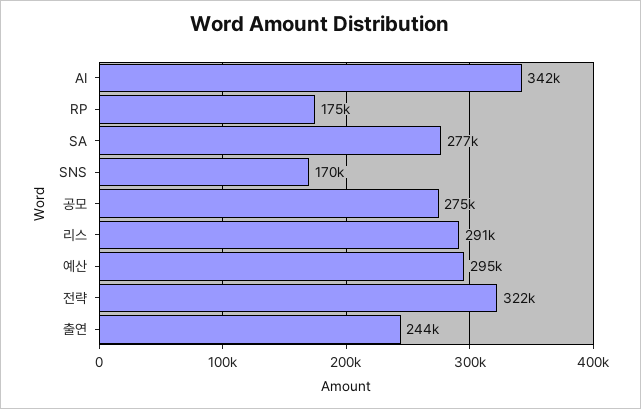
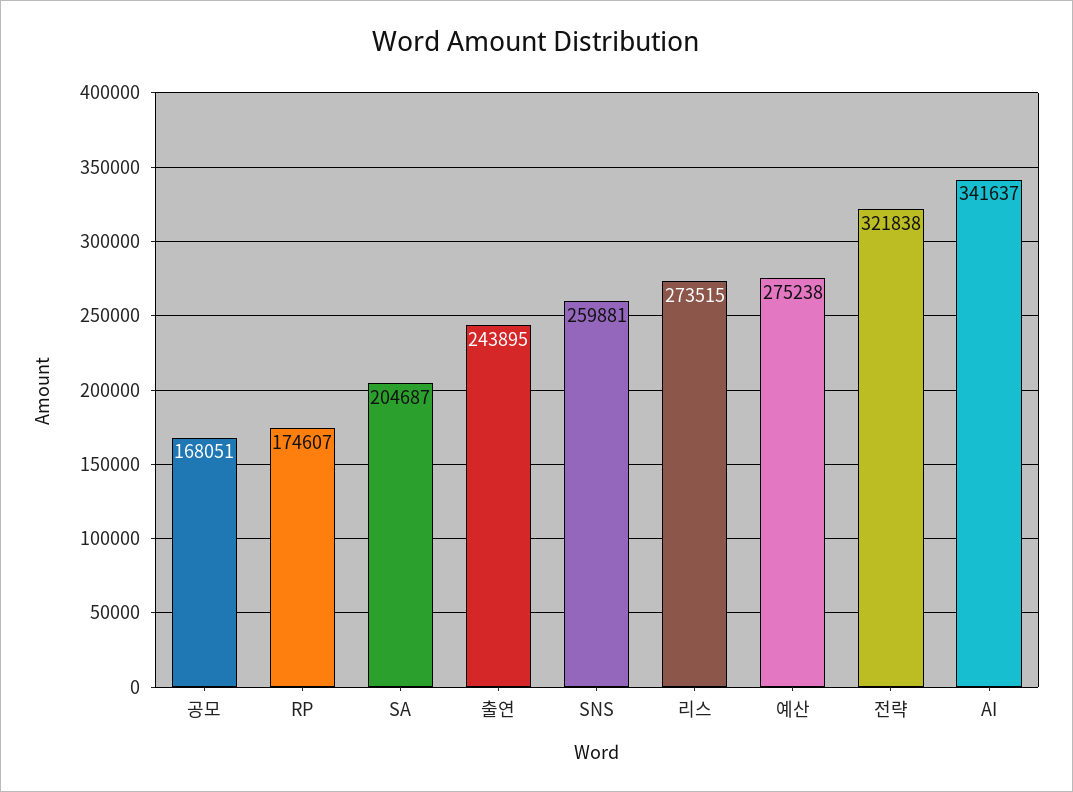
  {
    "AI": 341637,
    "RP": 174607,
-   "SA": 277000,
+   "SA": 204687,
-   "SNS": 170000,
+   "SNS": 259881,
-   "공모": 275000,
+   "공모": 168051,
-   "리스": 291000,
+   "리스": 273515,
-   "예산": 295000,
+   "예산": 275238,
    "전략": 321838,
    "출연": 243895
  }

